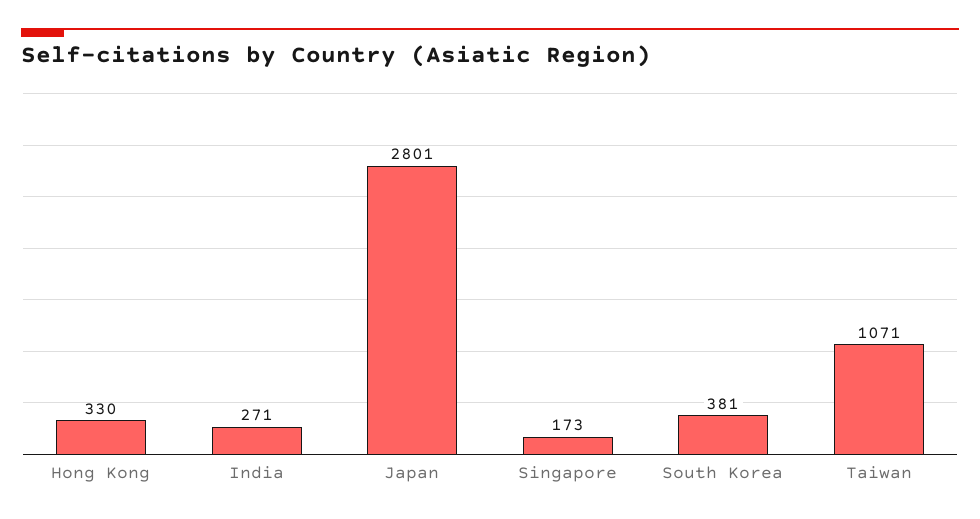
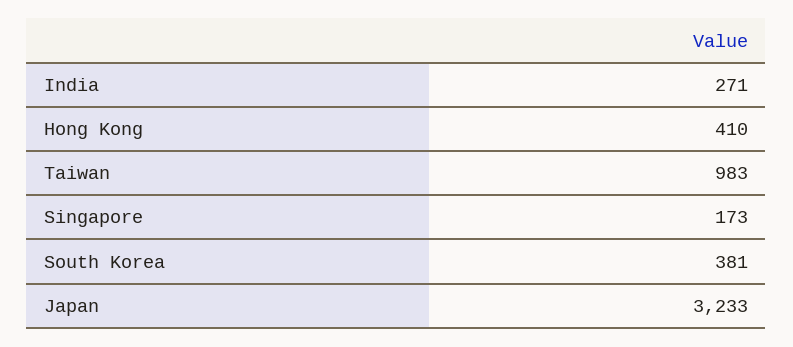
  {
-   "Hong Kong": 330,
+   "Hong Kong": 410,
    "India": 271,
-   "Japan": 2801,
+   "Japan": 3233,
    "Singapore": 173,
    "South Korea": 381,
-   "Taiwan": 1071
+   "Taiwan": 983
  }

